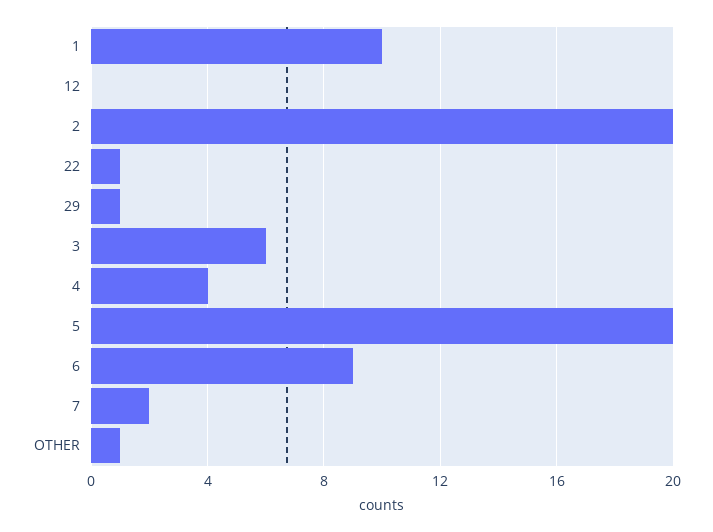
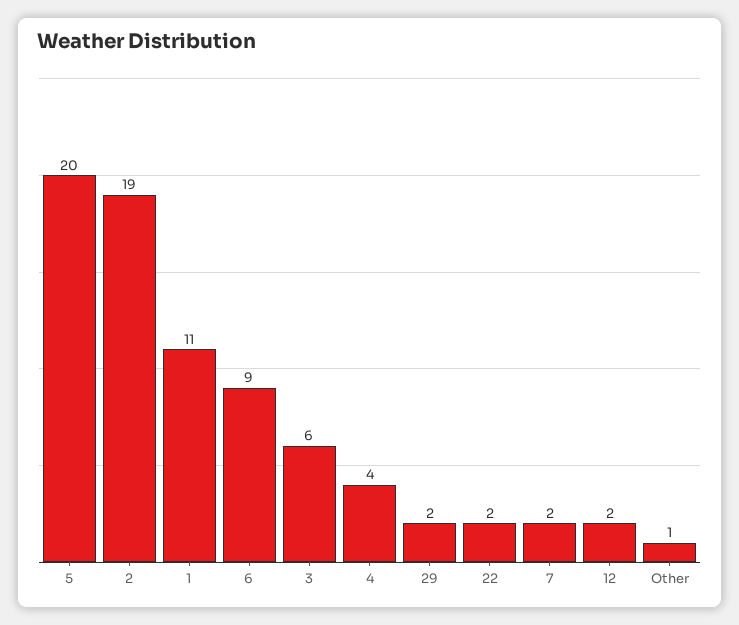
  {
-   "1": 10,
+   "1": 11,
-   "12": 0,
+   "12": 2,
-   "2": 20,
+   "2": 19,
-   "22": 1,
+   "22": 2,
-   "29": 1,
+   "29": 2,
    "3": 6,
    "4": 4,
    "5": 20,
    "6": 9,
    "7": 2,
    "OTHER": 1
  }

